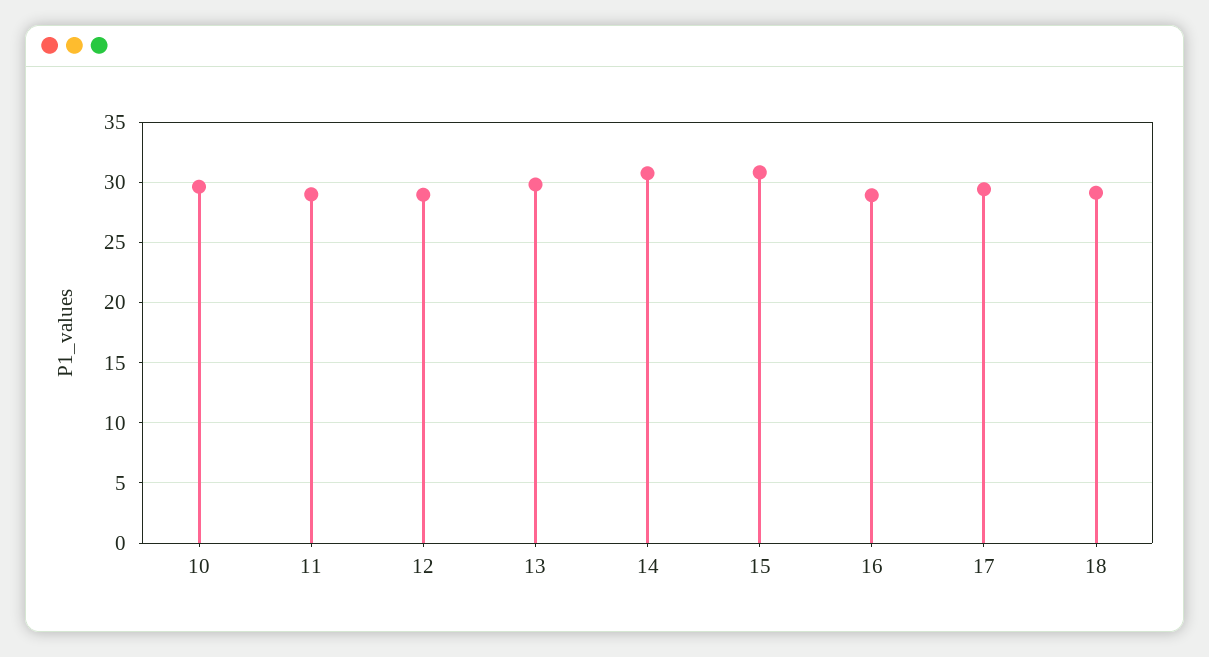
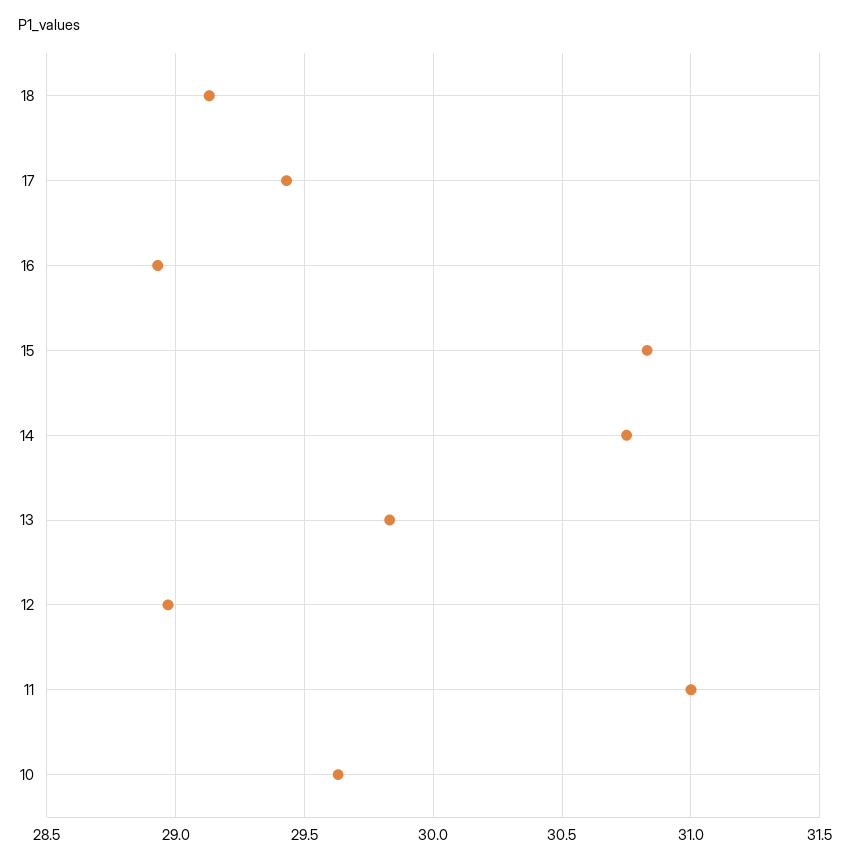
  {
    "10": 29.65,
-   "11": 29,
+   "11": 31,
    "12": 28.95,
    "13": 29.85,
    "14": 30.75,
    "15": 30.85,
    "16": 28.95,
    "17": 29.45,
    "18": 29.15
  }

